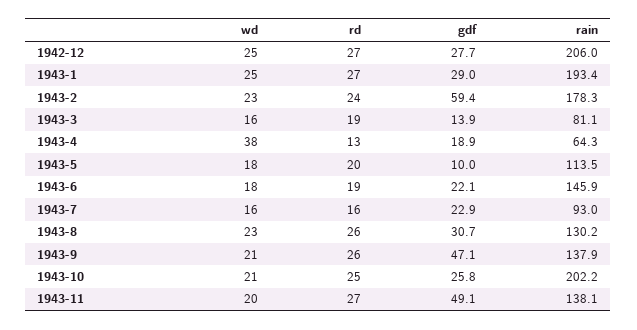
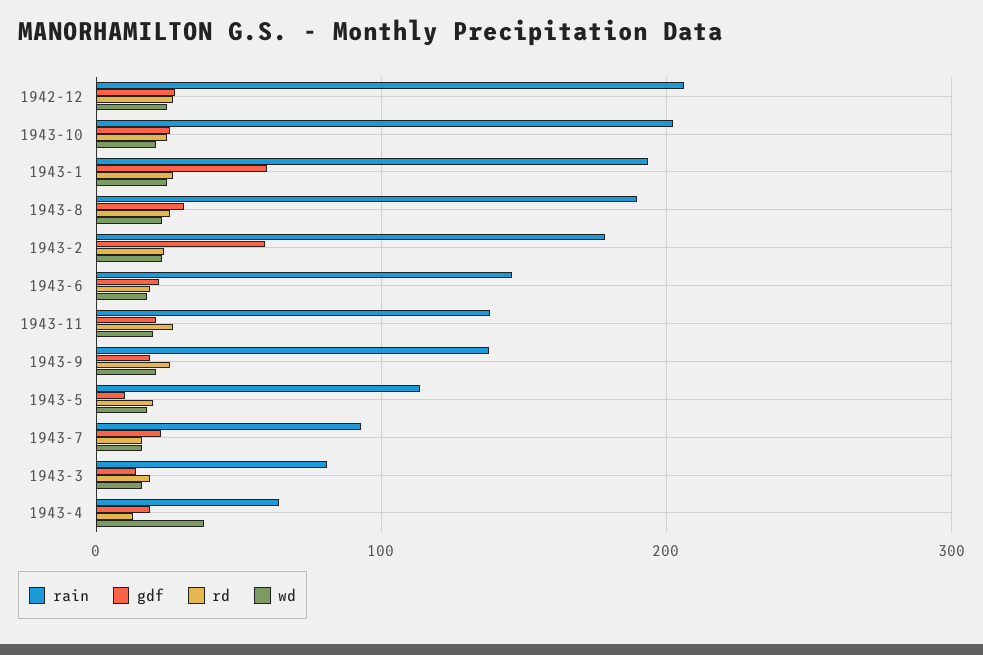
  {
    "wd": {
      "1942-12": 25,
      "1943-1": 25,
      "1943-2": 23,
      "1943-3": 16,
      "1943-4": 38,
      "1943-5": 18,
      "1943-6": 18,
      "1943-7": 16,
      "1943-8": 23,
      "1943-9": 21,
      "1943-10": 21,
      "1943-11": 20
    },
    "rd": {
      "1942-12": 27,
      "1943-1": 27,
      "1943-2": 24,
      "1943-3": 19,
      "1943-4": 13,
      "1943-5": 20,
      "1943-6": 19,
      "1943-7": 16,
      "1943-8": 26,
      "1943-9": 26,
      "1943-10": 25,
      "1943-11": 27
    },
    "gdf": {
      "1942-12": 27.7,
-     "1943-1": 29,
+     "1943-1": 60,
      "1943-2": 59.4,
      "1943-3": 13.9,
      "1943-4": 18.9,
      "1943-5": 10,
      "1943-6": 22.1,
      "1943-7": 22.9,
      "1943-8": 30.7,
-     "1943-9": 47.1,
+     "1943-9": 20,
      "1943-10": 25.8,
-     "1943-11": 49.1
+     "1943-11": 20
    },
    "rain": {
      "1942-12": 206,
      "1943-1": 193.4,
      "1943-2": 178.3,
      "1943-3": 81.1,
      "1943-4": 64.3,
      "1943-5": 113.5,
      "1943-6": 145.9,
      "1943-7": 93,
-     "1943-8": 130.2,
+     "1943-8": 190,
      "1943-9": 137.9,
      "1943-10": 202.2,
      "1943-11": 138.1
    }
  }

